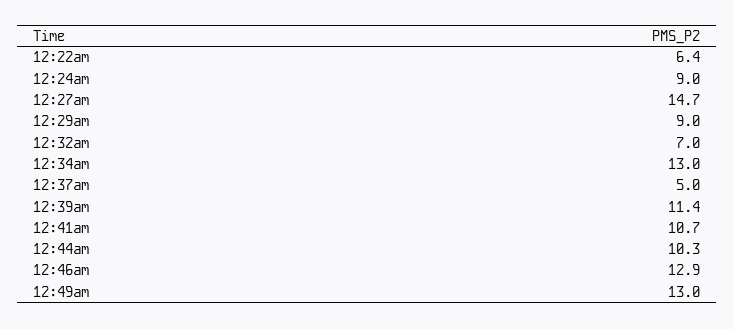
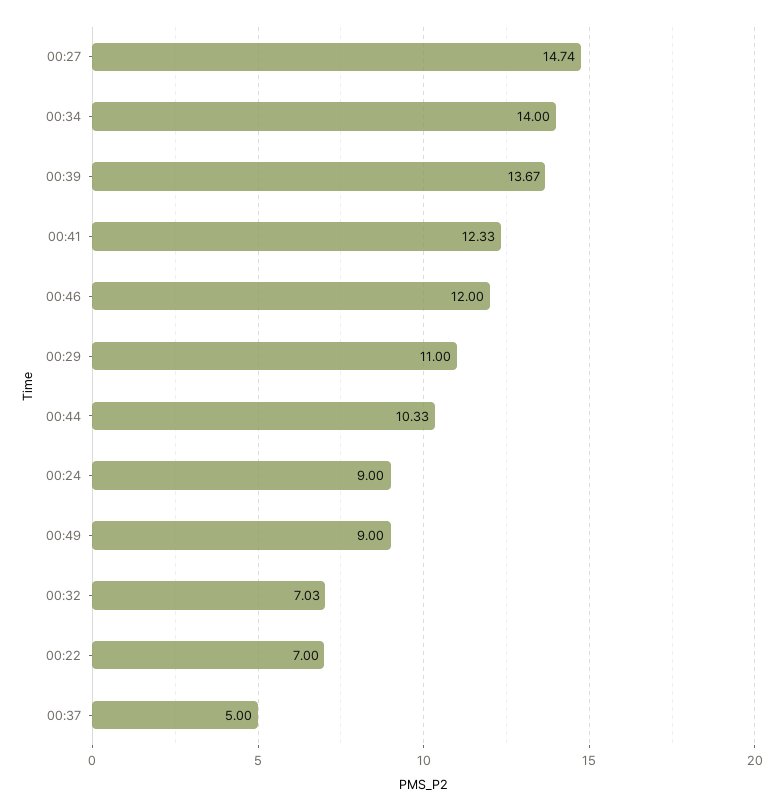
  {
-   "12:22am": 6.4,
+   "12:22am": 7,
    "12:24am": 9,
    "12:27am": 14.74,
-   "12:29am": 9,
+   "12:29am": 11,
    "12:32am": 7.03,
-   "12:34am": 13,
+   "12:34am": 14,
    "12:37am": 5,
-   "12:39am": 11.4,
+   "12:39am": 13.67,
-   "12:41am": 10.7,
+   "12:41am": 12.33,
    "12:44am": 10.33,
-   "12:46am": 12.9,
+   "12:46am": 12,
-   "12:49am": 13
+   "12:49am": 9
  }

